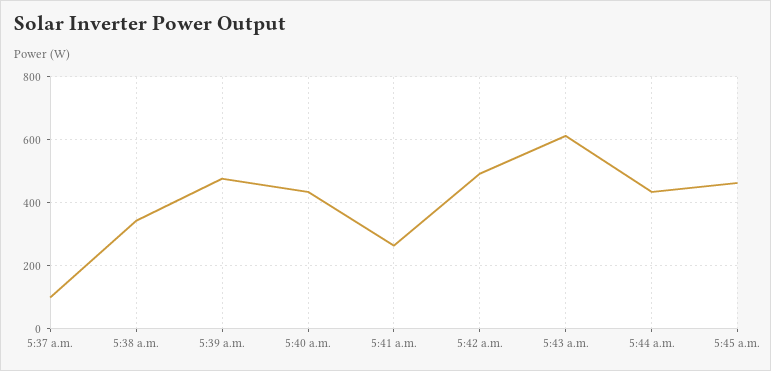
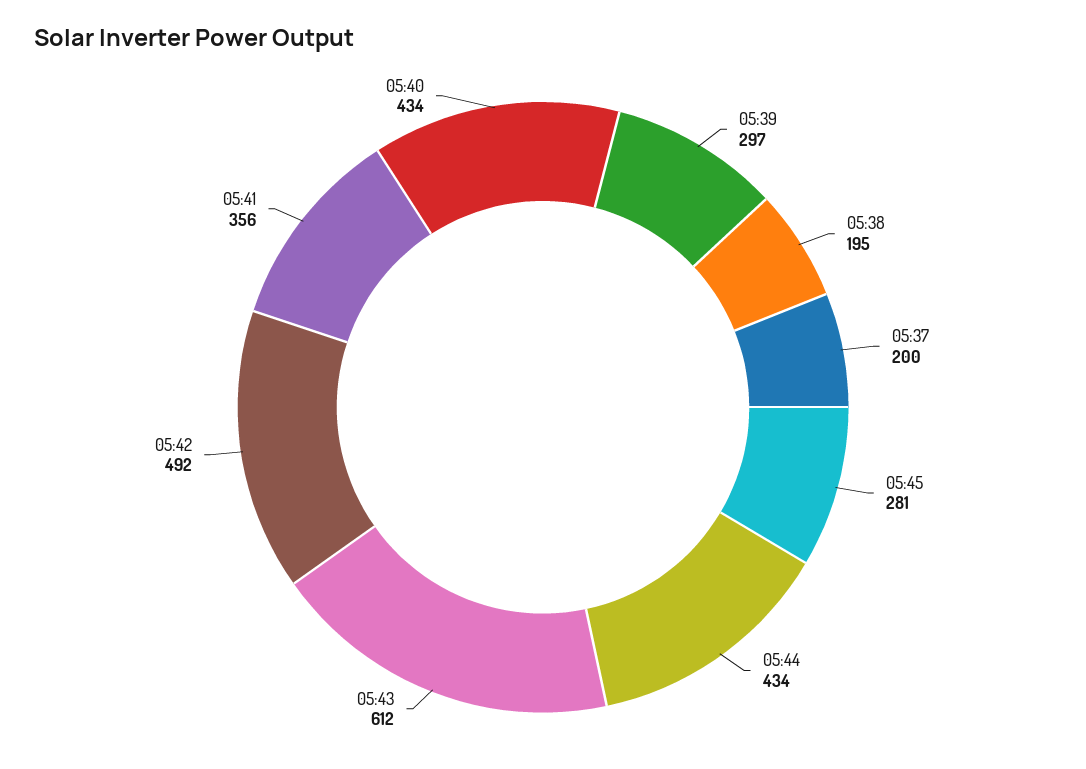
  {
-   "5:37 a.m.": 100,
+   "5:37 a.m.": 200,
-   "5:38 a.m.": 340,
+   "5:38 a.m.": 195,
-   "5:39 a.m.": 480,
+   "5:39 a.m.": 297,
    "5:40 a.m.": 434,
-   "5:41 a.m.": 260,
+   "5:41 a.m.": 356,
    "5:42 a.m.": 492,
    "5:43 a.m.": 612,
    "5:44 a.m.": 434,
-   "5:45 a.m.": 460
+   "5:45 a.m.": 281
  }

